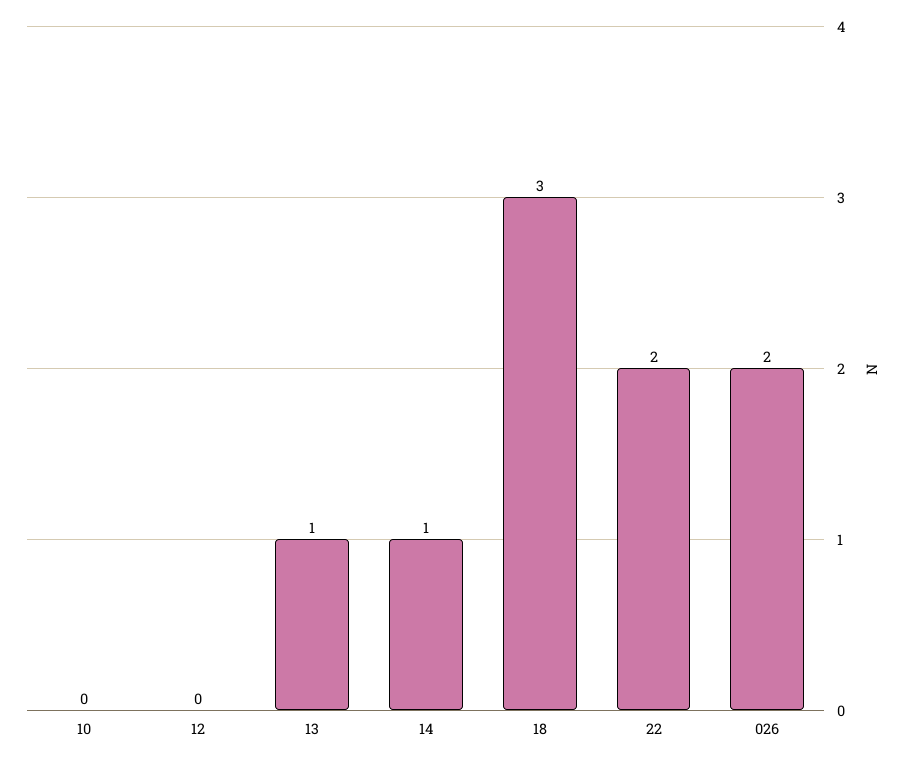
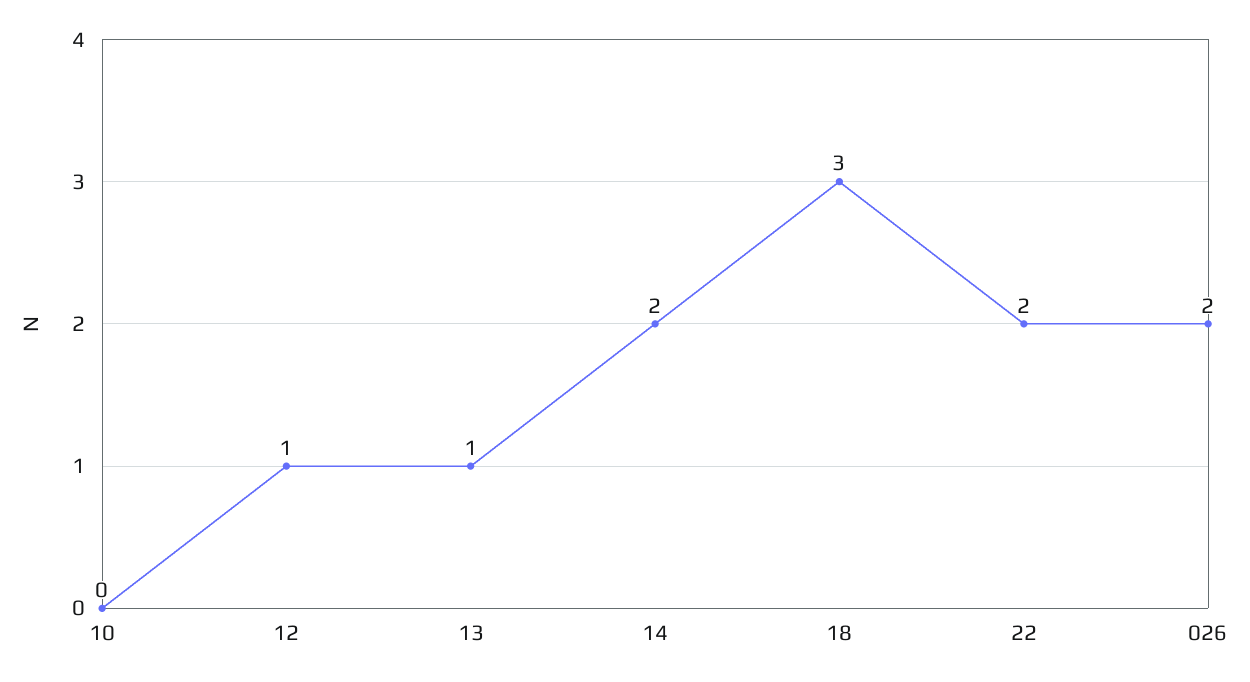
  {
    "10": 0,
-   "12": 0,
+   "12": 1,
    "13": 1,
-   "14": 1,
+   "14": 2,
    "18": 3,
    "22": 2,
    "026": 2
  }

